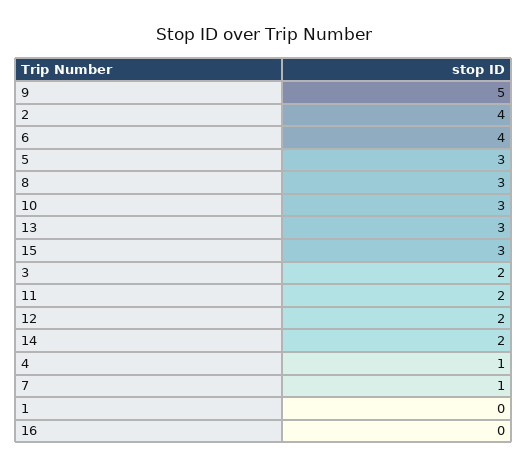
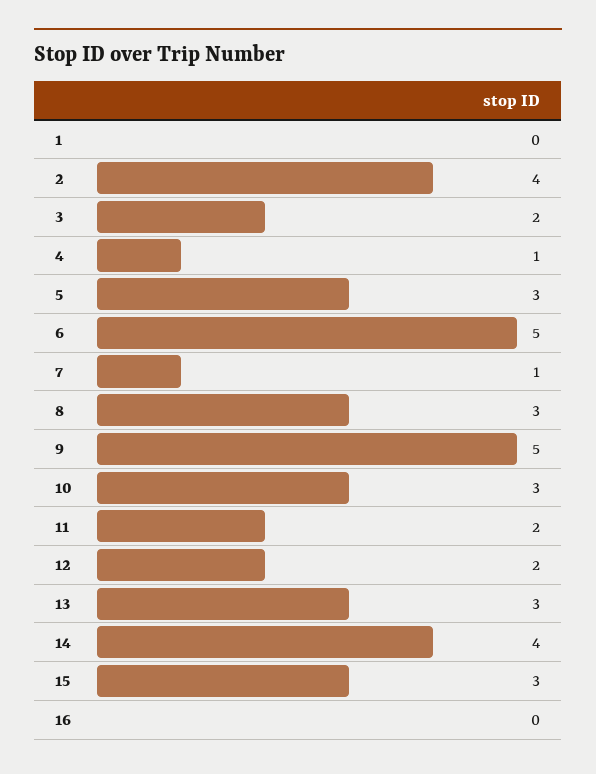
  {
    "9": 5,
    "2": 4,
-   "6": 4,
+   "6": 5,
    "5": 3,
    "8": 3,
    "10": 3,
    "13": 3,
    "15": 3,
    "3": 2,
    "11": 2,
    "12": 2,
-   "14": 2,
+   "14": 4,
    "4": 1,
    "7": 1,
    "1": 0,
    "16": 0
  }

